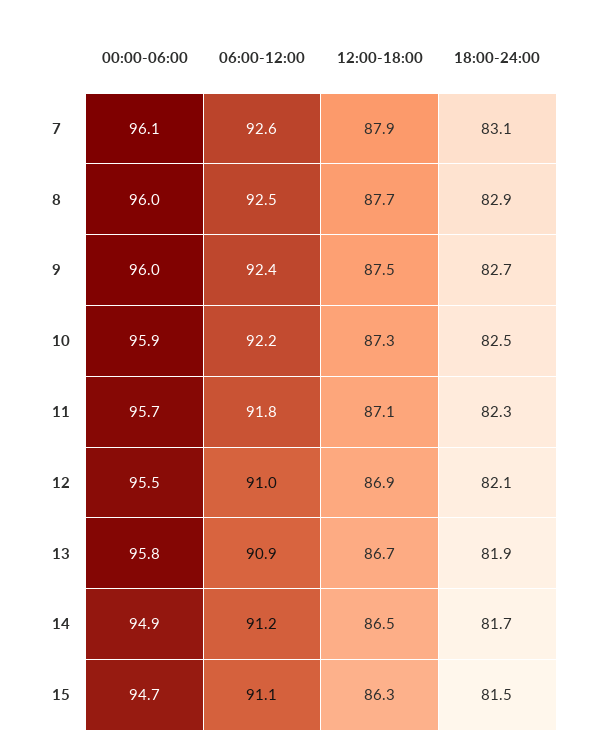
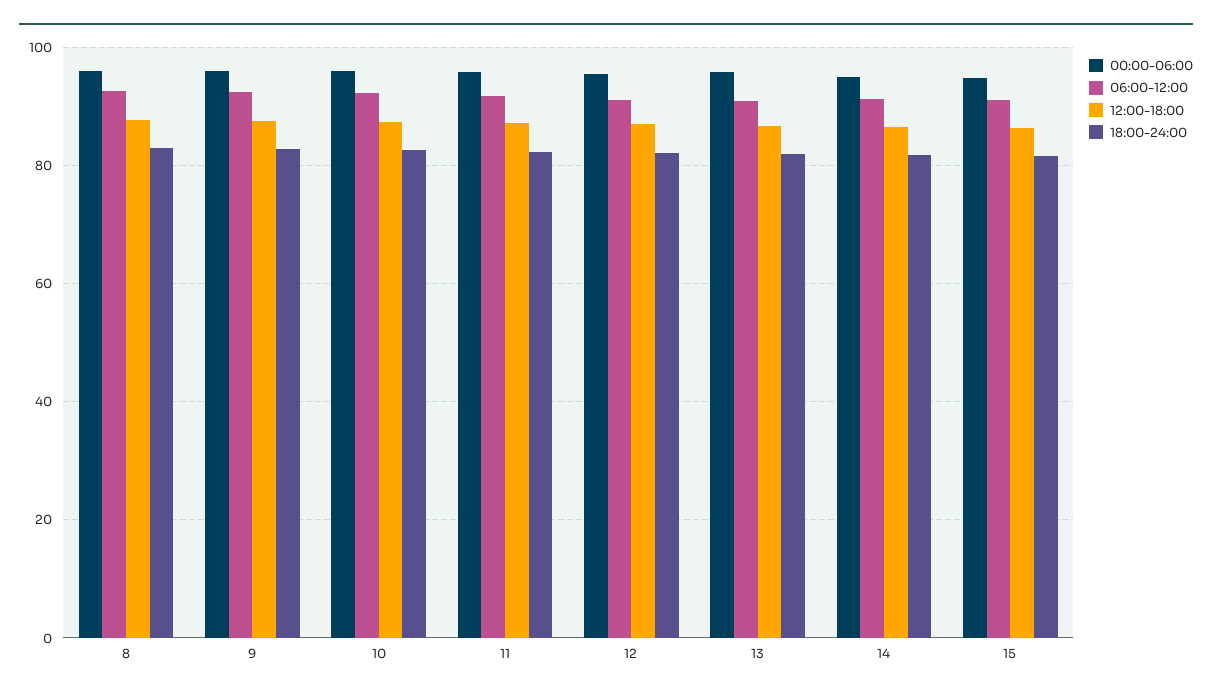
  {
    "00:00-06:00": {
-     "7": 96.1,
      "8": 96,
      "9": 96,
      "10": 95.9,
      "11": 95.7,
      "12": 95.5,
      "13": 95.8,
      "14": 94.9,
      "15": 94.7
    },
    "06:00-12:00": {
-     "7": 92.6,
      "8": 92.5,
      "9": 92.4,
      "10": 92.2,
      "11": 91.8,
      "12": 91,
      "13": 90.9,
      "14": 91.2,
      "15": 91.1
    },
    "12:00-18:00": {
-     "7": 87.9,
      "8": 87.7,
      "9": 87.5,
      "10": 87.3,
      "11": 87.1,
      "12": 86.9,
      "13": 86.7,
      "14": 86.5,
      "15": 86.3
    },
    "18:00-24:00": {
-     "7": 83.1,
      "8": 82.9,
      "9": 82.7,
      "10": 82.5,
      "11": 82.3,
      "12": 82.1,
      "13": 81.9,
      "14": 81.7,
      "15": 81.5
    }
  }

